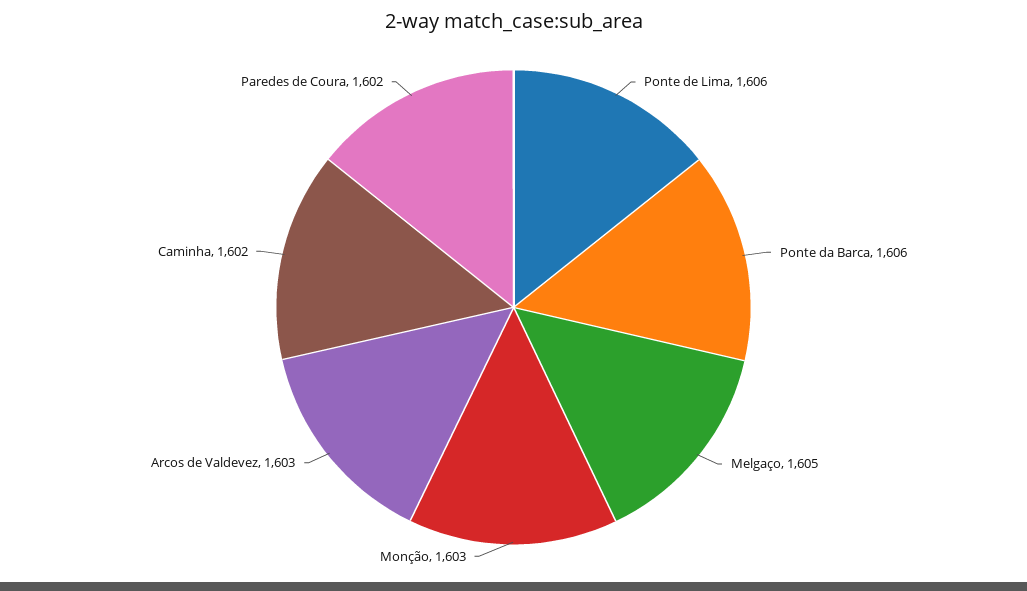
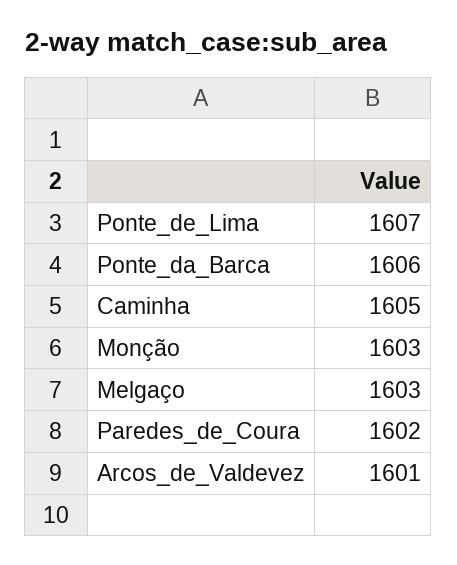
  {
-   "Ponte de Lima": 1606,
+   "Ponte de Lima": 1607,
    "Ponte da Barca": 1606,
-   "Melgaço": 1605,
+   "Melgaço": 1603,
    "Monção": 1603,
-   "Arcos de Valdevez": 1603,
+   "Arcos de Valdevez": 1601,
-   "Caminha": 1602,
+   "Caminha": 1605,
    "Paredes de Coura": 1602
  }

